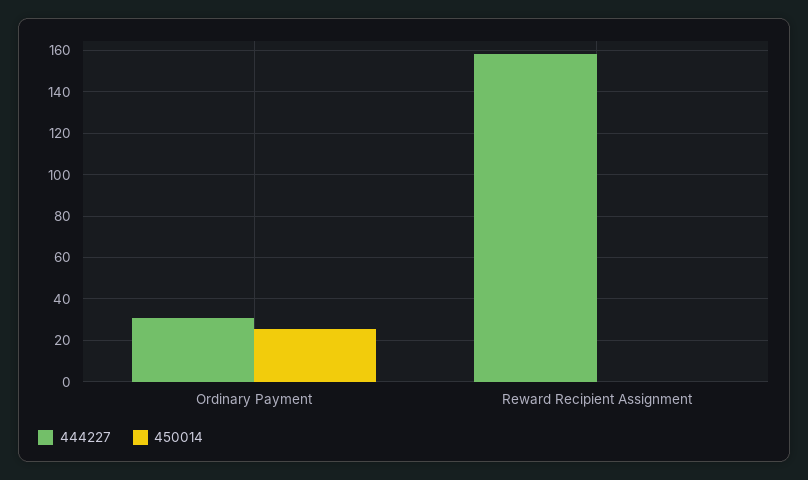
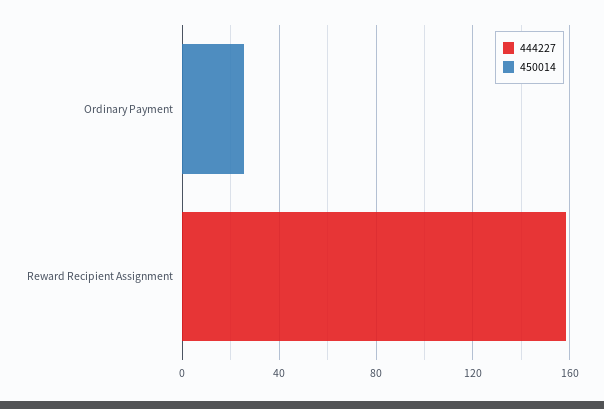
  {
    "444227": {
-     "Ordinary Payment": 30,
+     "Ordinary Payment": 0,
      "Reward Recipient Assignment": 160
    },
    "450014": {
      "Ordinary Payment": 25,
      "Reward Recipient Assignment": 0
    }
  }

